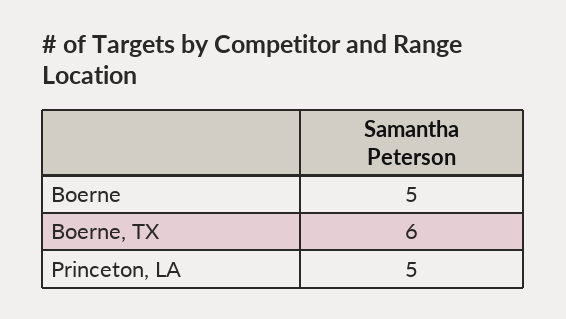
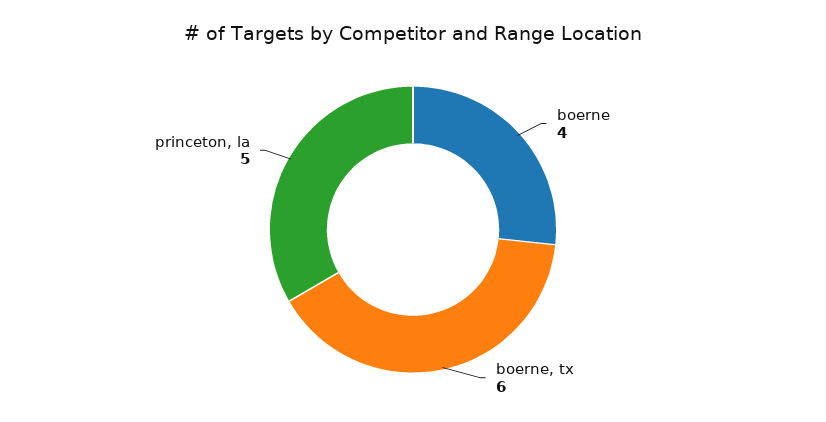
  {
-   "Boerne": 5,
+   "Boerne": 4,
    "Boerne, TX": 6,
    "Princeton, LA": 5
  }

